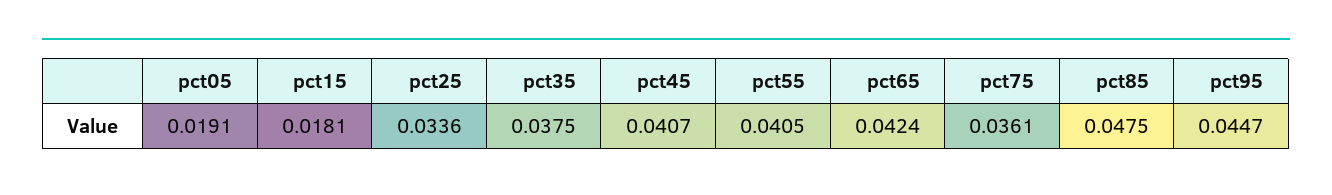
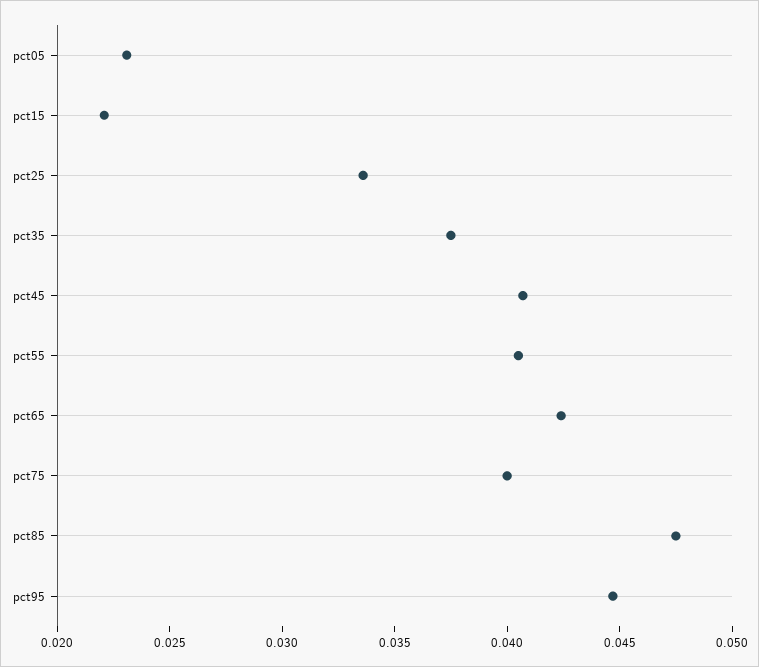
  {
-   "pct05": 0.0191,
+   "pct05": 0.023,
-   "pct15": 0.0181,
+   "pct15": 0.022,
    "pct25": 0.0336,
    "pct35": 0.0375,
    "pct45": 0.0407,
    "pct55": 0.0405,
    "pct65": 0.0424,
-   "pct75": 0.0361,
+   "pct75": 0.04,
    "pct85": 0.0475,
    "pct95": 0.0447
  }

